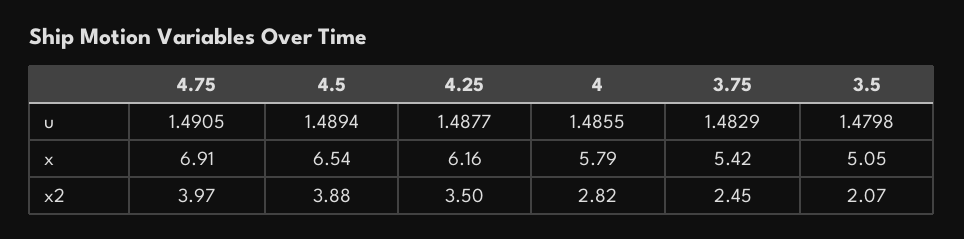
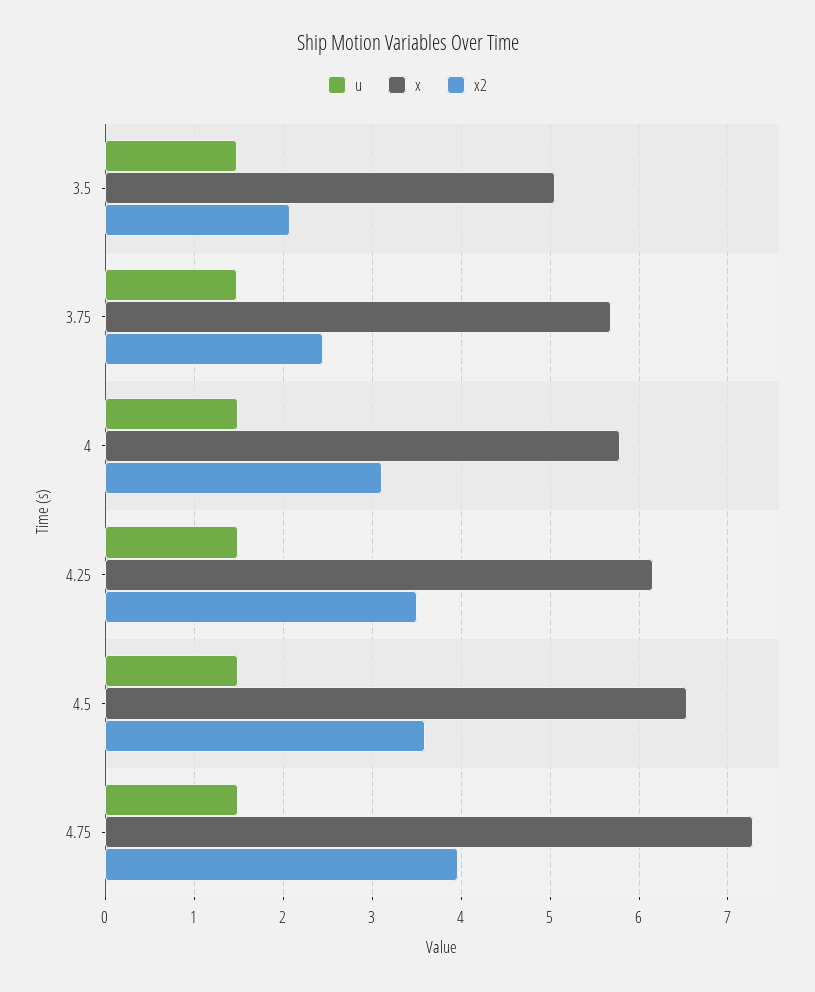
  {
    "u": {
      "4.75": 1.4905,
      "4.5": 1.4894,
      "4.25": 1.4877,
      "4": 1.4855,
      "3.75": 1.4829,
      "3.5": 1.4798
    },
    "x": {
-     "4.75": 6.91,
+     "4.75": 7.3,
      "4.5": 6.54,
      "4.25": 6.16,
      "4": 5.79,
-     "3.75": 5.42,
+     "3.75": 5.7,
      "3.5": 5.05
    },
    "x2": {
      "4.75": 3.97,
-     "4.5": 3.88,
+     "4.5": 3.6,
      "4.25": 3.5,
-     "4": 2.82,
+     "4": 3.1,
      "3.75": 2.45,
      "3.5": 2.07
    }
  }

